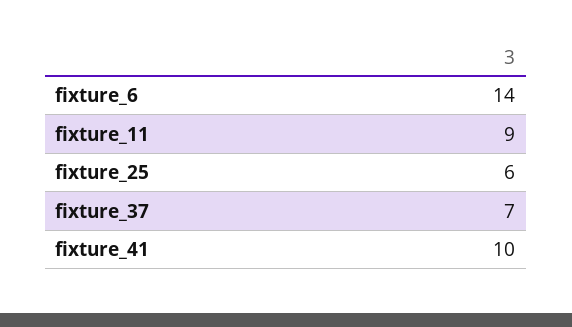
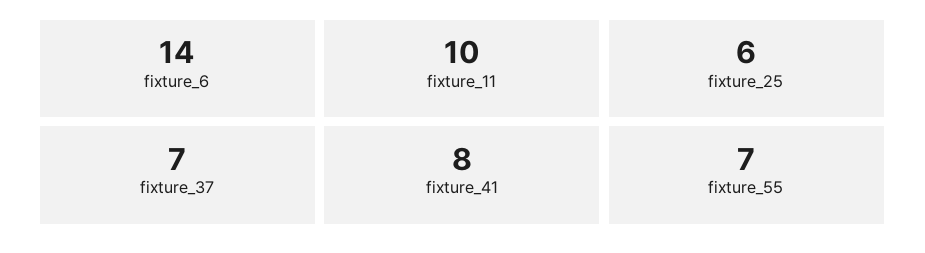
  {
    "fixture_6": 14,
-   "fixture_11": 9,
+   "fixture_11": 10,
    "fixture_25": 6,
    "fixture_37": 7,
-   "fixture_41": 10
+   "fixture_41": 8,
+   "fixture_55": 7
  }

